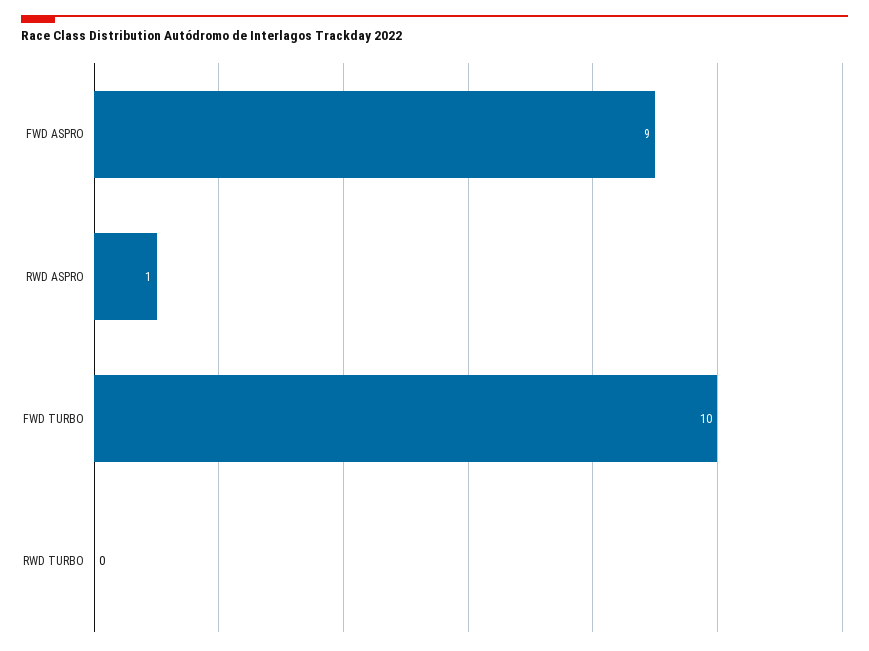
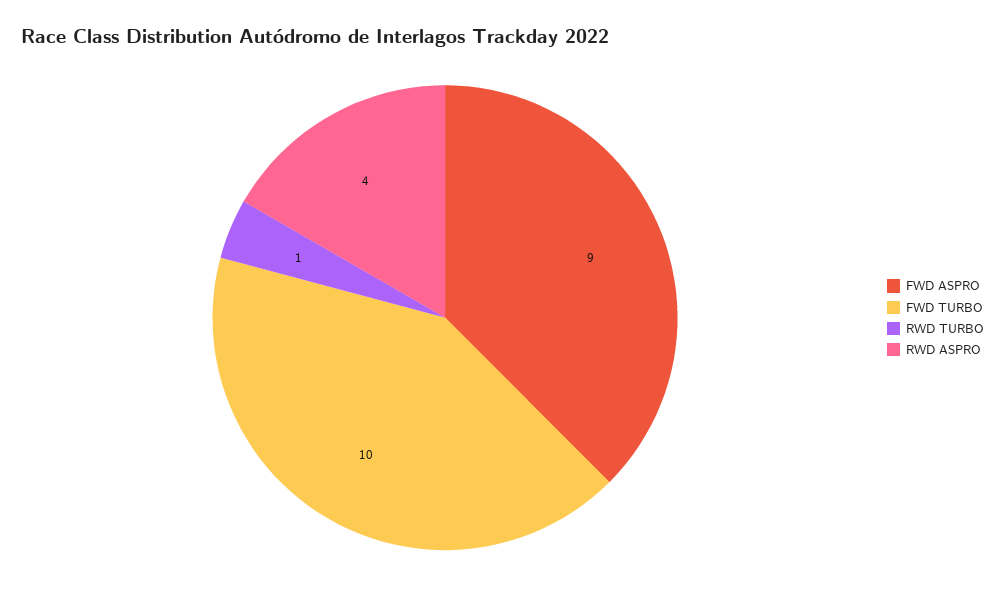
  {
    "FWD ASPRO": 9,
-   "RWD ASPRO": 1,
+   "RWD ASPRO": 4,
    "FWD TURBO": 10,
-   "RWD TURBO": 0
+   "RWD TURBO": 1
  }

